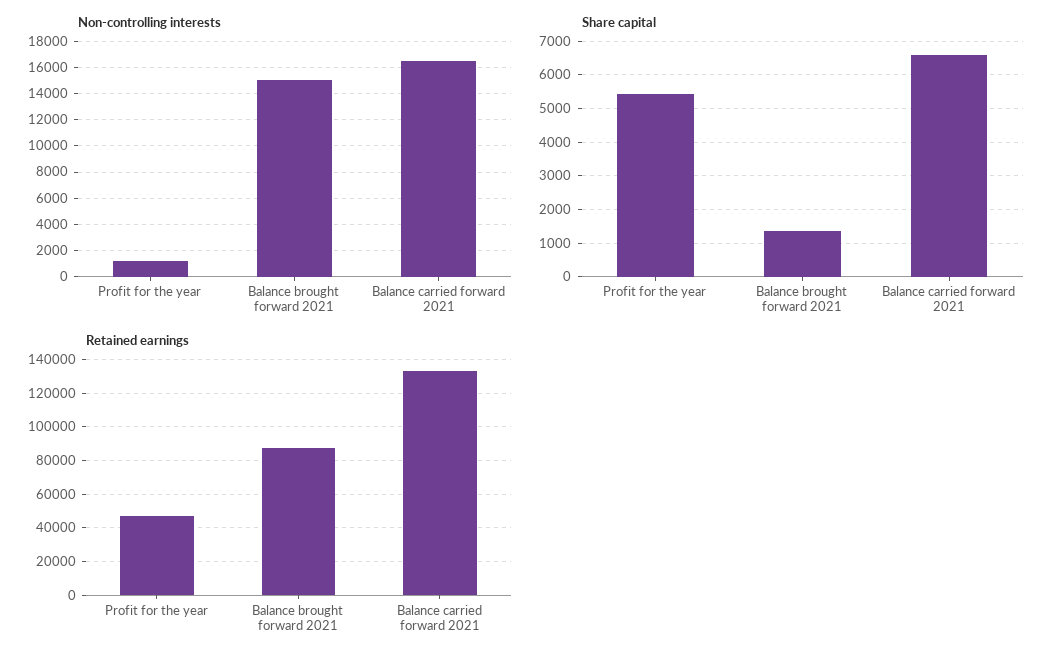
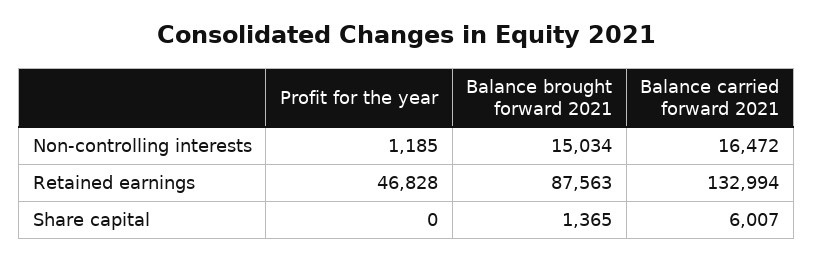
  {
    "Non-controlling interests": {
      "Profit for the year": 1185,
      "Balance brought forward 2021": 15034,
      "Balance carried forward 2021": 16472
    },
    "Share capital": {
-     "Profit for the year": 5400,
+     "Profit for the year": 0,
      "Balance brought forward 2021": 1365,
-     "Balance carried forward 2021": 6600
+     "Balance carried forward 2021": 6007
    },
    "Retained earnings": {
      "Profit for the year": 46828,
      "Balance brought forward 2021": 87563,
      "Balance carried forward 2021": 132994
    }
  }

